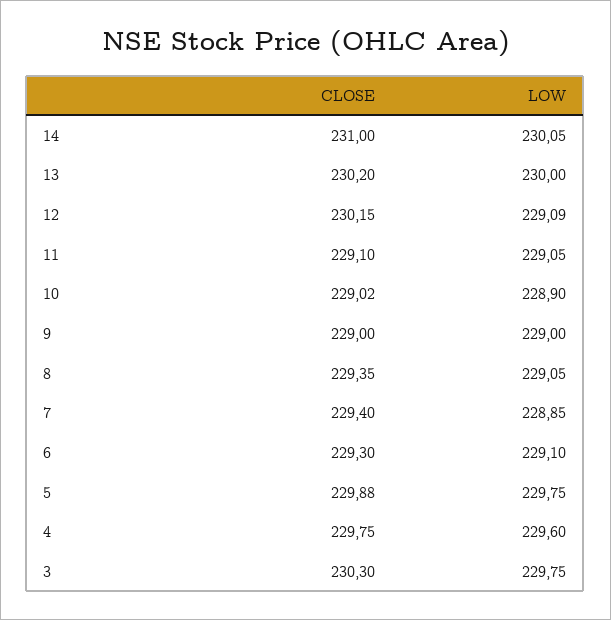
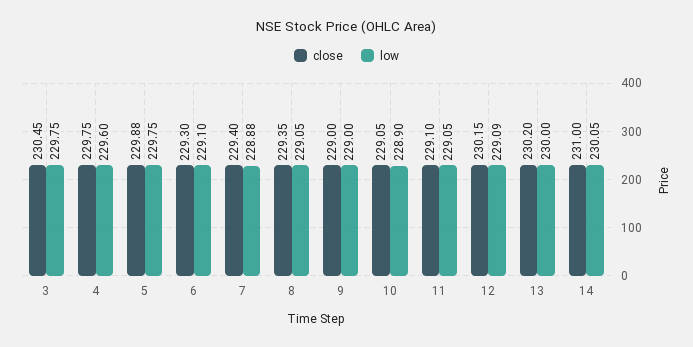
  {
    "CLOSE": {
      "14": 231,
      "13": 230.2,
      "12": 230.15,
      "11": 229.1,
-     "10": 229.02,
+     "10": 229.05,
      "9": 229,
      "8": 229.35,
      "7": 229.4,
      "6": 229.3,
      "5": 229.88,
      "4": 229.75,
-     "3": 230.3
+     "3": 230.45
    },
    "LOW": {
      "14": 230.05,
      "13": 230,
      "12": 229.09,
      "11": 229.05,
      "10": 228.9,
      "9": 229,
      "8": 229.05,
-     "7": 228.85,
+     "7": 228.88,
      "6": 229.1,
      "5": 229.75,
      "4": 229.6,
      "3": 229.75
    }
  }

